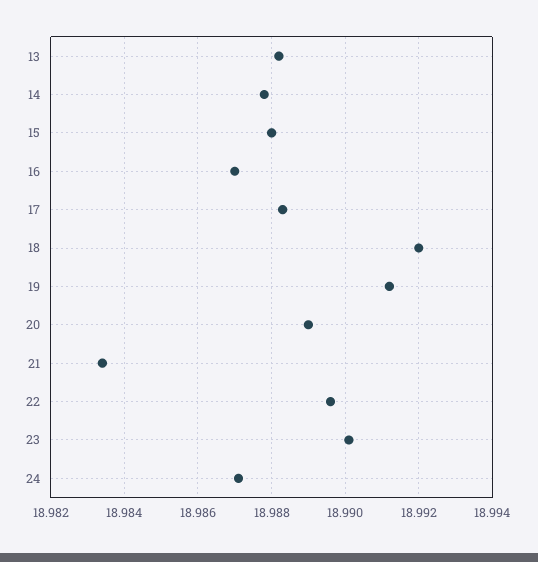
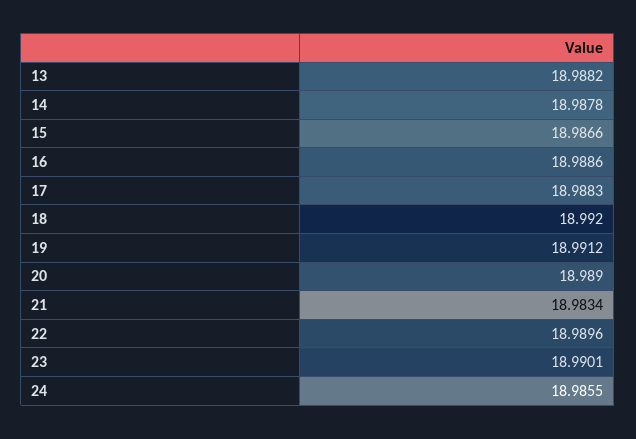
  {
    "13": 18.9882,
    "14": 18.9878,
-   "15": 18.988,
+   "15": 18.9866,
-   "16": 18.987,
+   "16": 18.9886,
    "17": 18.9883,
    "18": 18.992,
    "19": 18.9912,
    "20": 18.989,
    "21": 18.9834,
    "22": 18.9896,
    "23": 18.9901,
-   "24": 18.987
+   "24": 18.9855
  }

